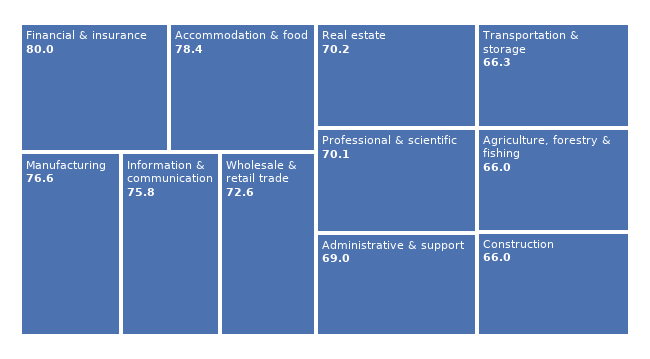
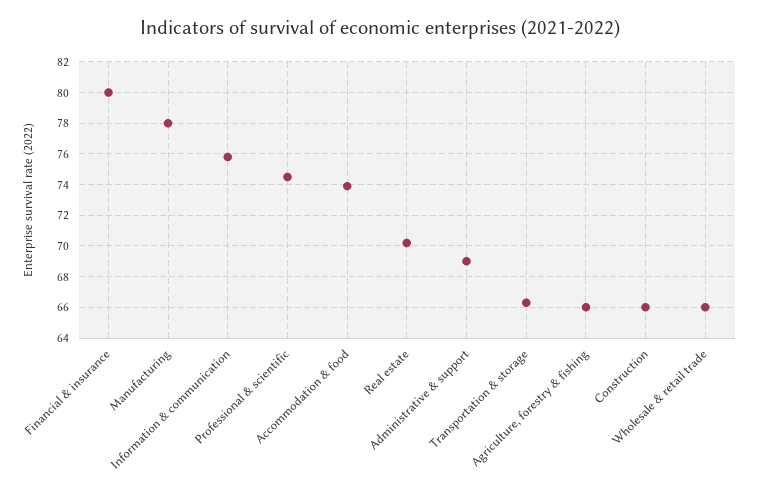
  {
    "Financial & insurance": 80,
-   "Accommodation & food": 78.4,
+   "Accommodation & food": 74,
-   "Manufacturing": 76.6,
+   "Manufacturing": 78,
    "Information & communication": 75.8,
-   "Wholesale & retail trade": 72.6,
+   "Wholesale & retail trade": 66,
    "Real estate": 70.2,
-   "Professional & scientific": 70.1,
+   "Professional & scientific": 74.5,
    "Administrative & support": 69,
    "Transportation & storage": 66.3,
    "Agriculture, forestry & fishing": 66,
    "Construction": 66
  }

